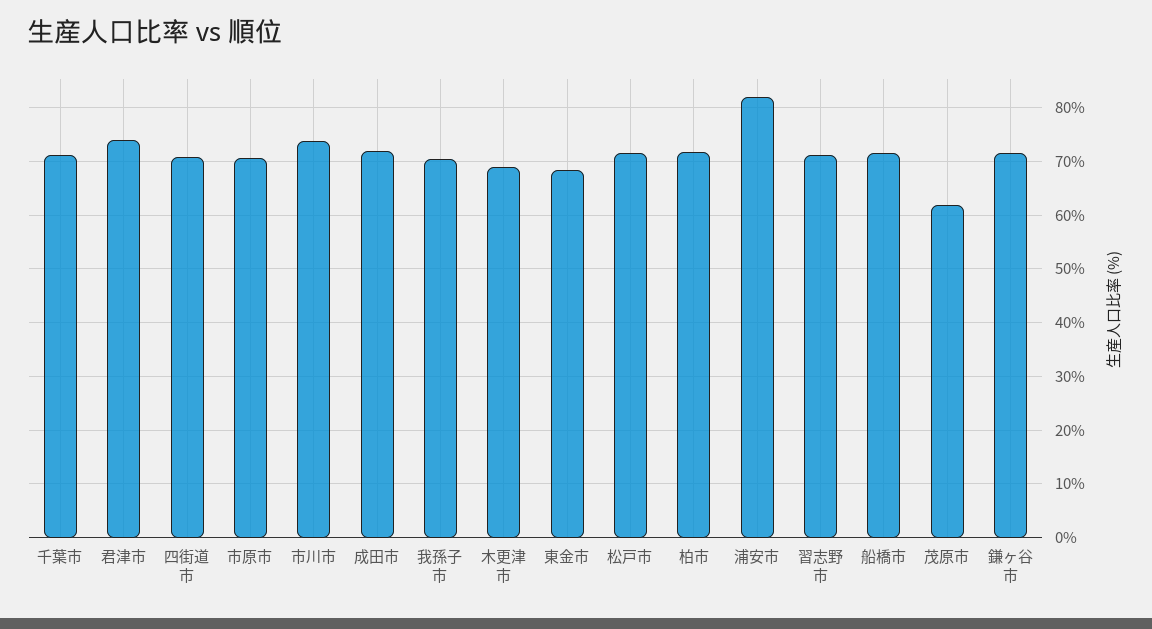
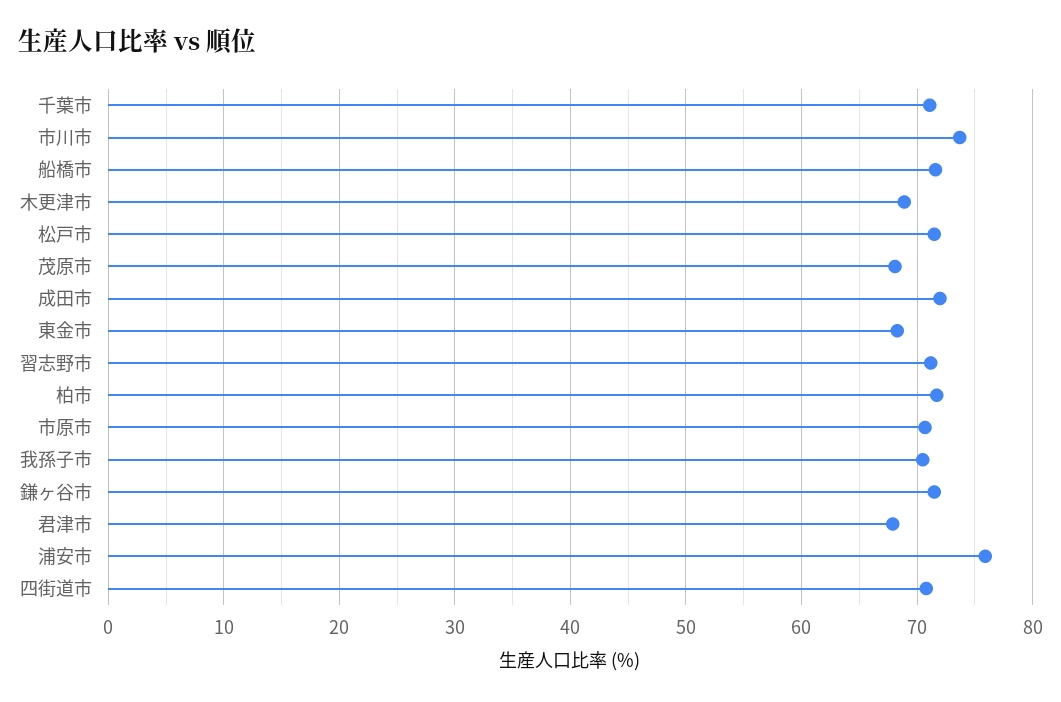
  {
    "千葉市": 71,
-   "君津市": 74,
+   "君津市": 68,
    "四街道市": 71,
    "市原市": 71,
    "市川市": 74,
    "成田市": 72,
    "我孫子市": 71,
    "木更津市": 69,
    "東金市": 68,
    "松戸市": 72,
    "柏市": 72,
-   "浦安市": 82,
+   "浦安市": 76,
    "習志野市": 71,
    "船橋市": 72,
-   "茂原市": 62,
+   "茂原市": 68,
    "鎌ヶ谷市": 72
  }

